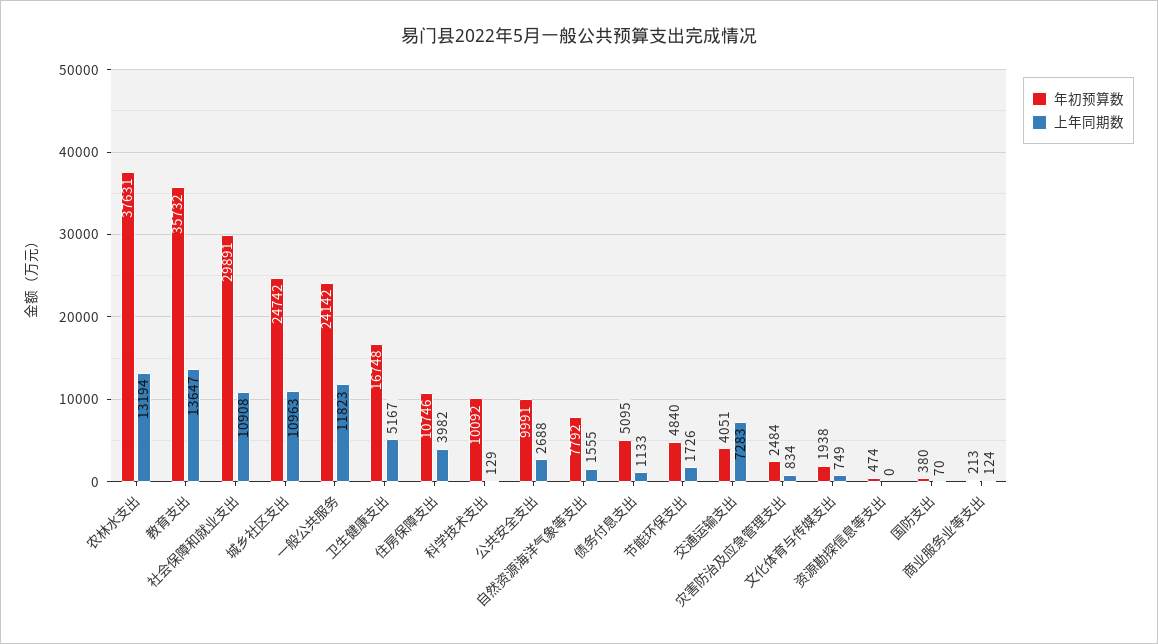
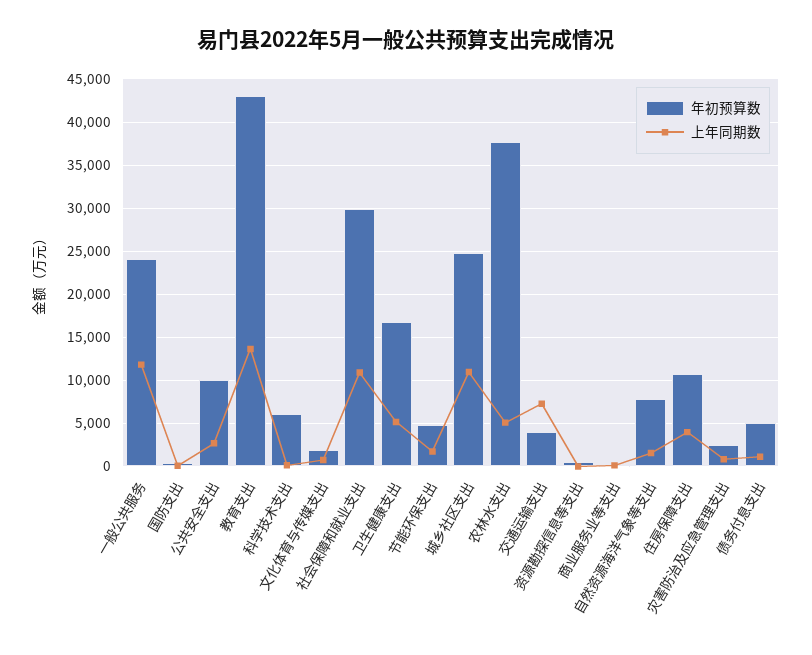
  {
    "年初预算数": {
      "农林水支出": 37631,
-     "教育支出": 35732,
+     "教育支出": 43000,
      "社会保障和就业支出": 29891,
      "城乡社区支出": 24742,
      "一般公共服务": 24142,
      "卫生健康支出": 16748,
      "住房保障支出": 10746,
-     "科学技术支出": 10092,
+     "科学技术支出": 6000,
      "公共安全支出": 9991,
      "自然资源海洋气象等支出": 7792,
      "债务付息支出": 5095,
      "节能环保支出": 4840,
      "交通运输支出": 4051,
      "灾害防治及应急管理支出": 2484,
      "文化体育与传媒支出": 1938,
      "资源勘探信息等支出": 474,
      "国防支出": 380,
      "商业服务业等支出": 213
    },
    "上年同期数": {
-     "农林水支出": 13194,
+     "农林水支出": 5000,
      "教育支出": 13647,
      "社会保障和就业支出": 10908,
      "城乡社区支出": 10963,
      "一般公共服务": 11823,
      "卫生健康支出": 5167,
      "住房保障支出": 3982,
      "科学技术支出": 129,
      "公共安全支出": 2688,
      "自然资源海洋气象等支出": 1555,
      "债务付息支出": 1133,
      "节能环保支出": 1726,
      "交通运输支出": 7283,
      "灾害防治及应急管理支出": 834,
      "文化体育与传媒支出": 749,
      "资源勘探信息等支出": 0,
      "国防支出": 70,
      "商业服务业等支出": 124
    }
  }

